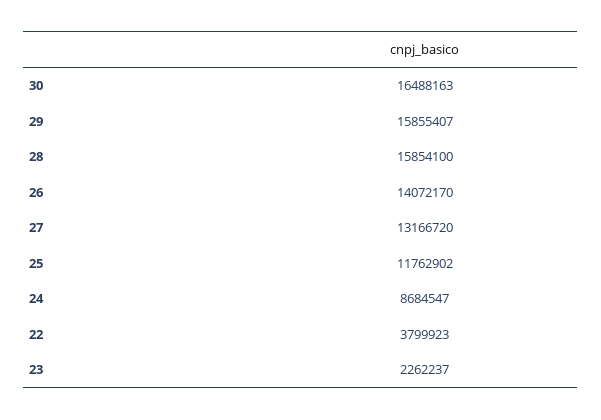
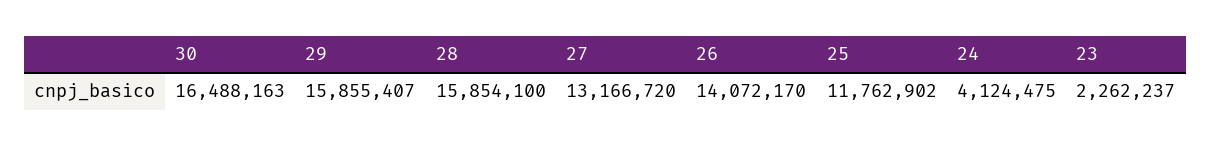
  {
    "30": 16488163,
    "29": 15855407,
    "28": 15854100,
    "26": 14072170,
    "27": 13166720,
    "25": 11762902,
-   "24": 8684547,
+   "24": 4124475,
-   "22": 3799923,
    "23": 2262237
  }

